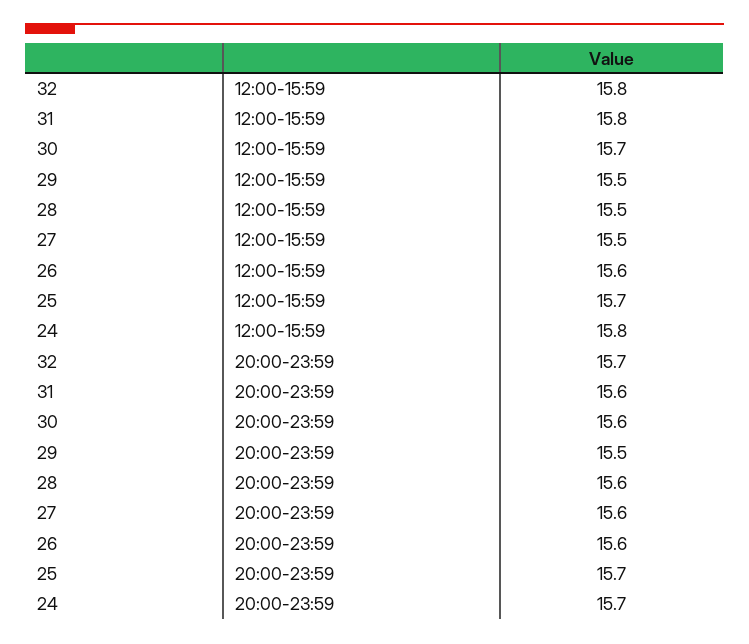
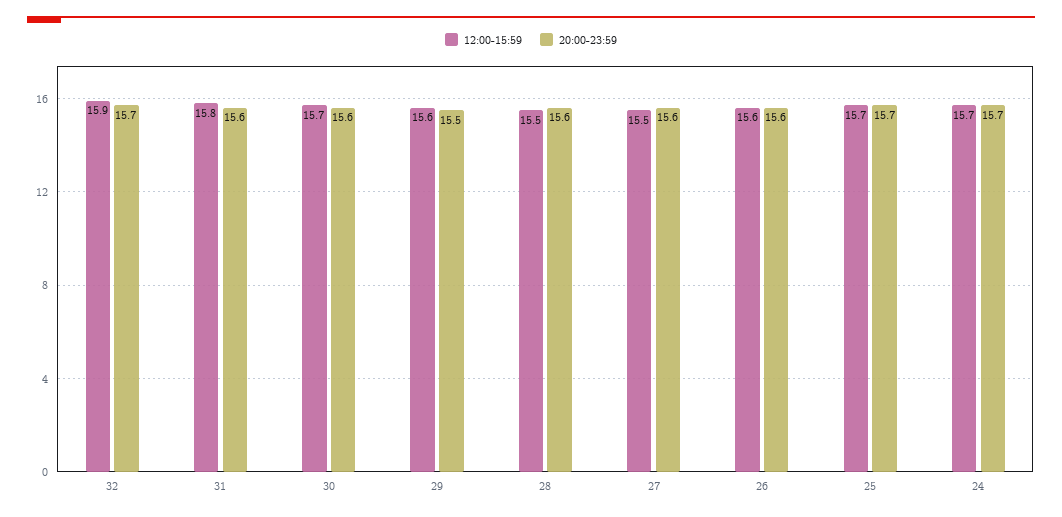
  {
    "12:00-15:59": {
-     "32": 15.8,
+     "32": 15.9,
      "31": 15.8,
      "30": 15.7,
-     "29": 15.5,
+     "29": 15.6,
      "28": 15.5,
      "27": 15.5,
      "26": 15.6,
      "25": 15.7,
-     "24": 15.8
+     "24": 15.7
    },
    "20:00-23:59": {
      "32": 15.7,
      "31": 15.6,
      "30": 15.6,
      "29": 15.5,
      "28": 15.6,
      "27": 15.6,
      "26": 15.6,
      "25": 15.7,
      "24": 15.7
    }
  }

